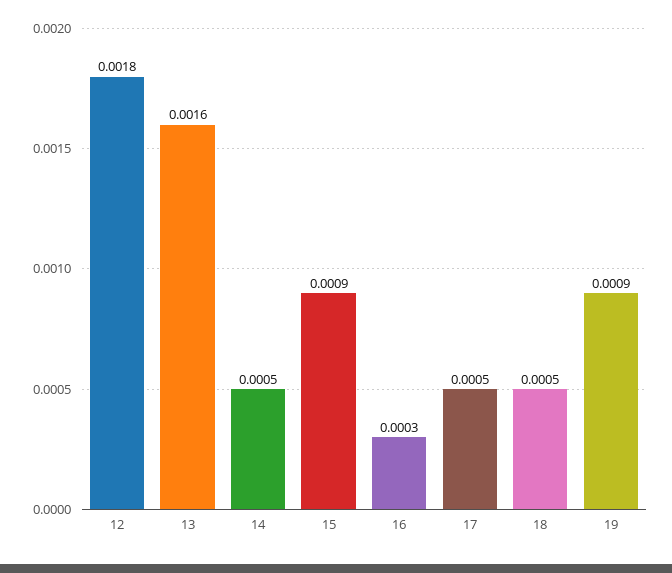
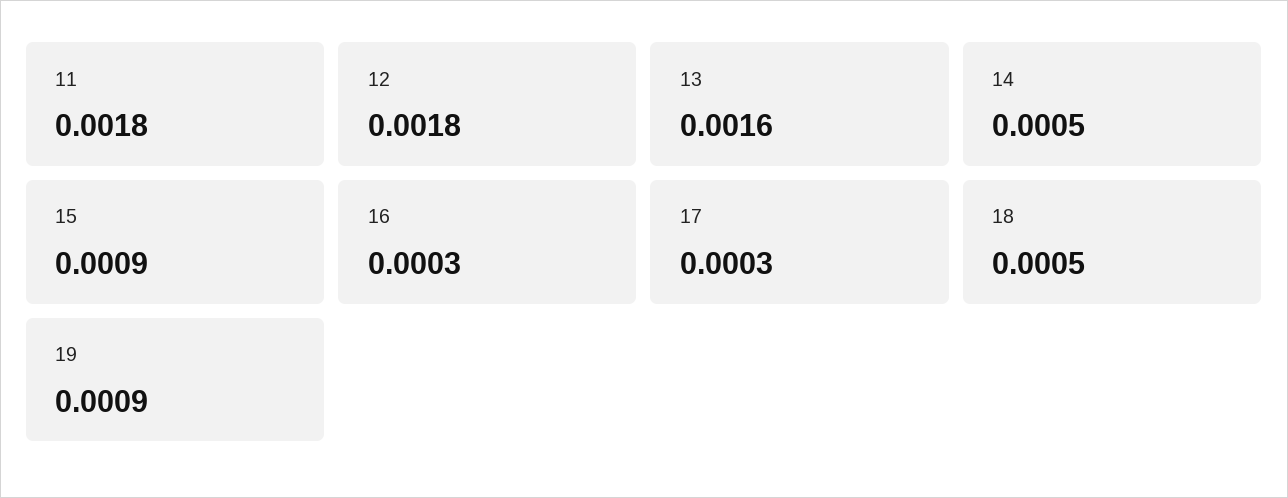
  {
    "12": 0.0018,
    "13": 0.0016,
    "14": 0.0005,
    "15": 0.0009,
    "16": 0.0003,
-   "17": 0.0005,
+   "17": 0.0003,
    "18": 0.0005,
-   "19": 0.0009
+   "19": 0.0009,
+   "11": 0.0018
  }

